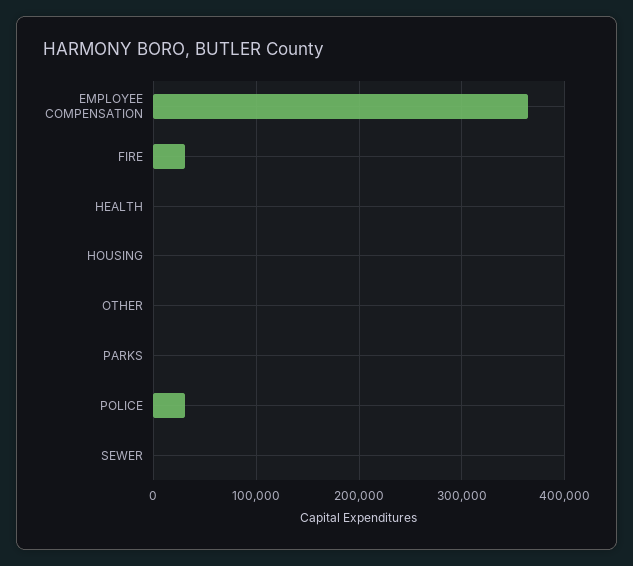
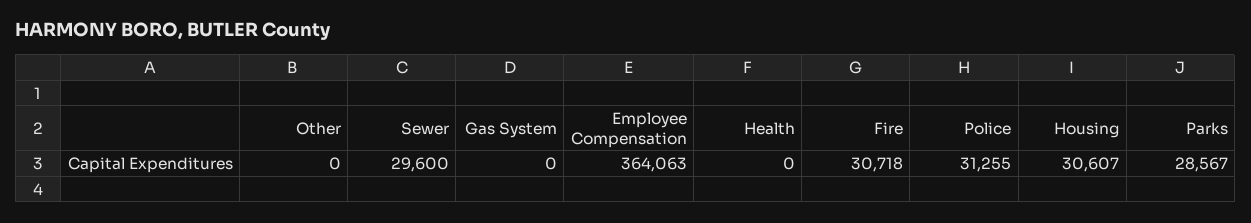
  {
    "EMPLOYEE COMPENSATION": 364063,
    "FIRE": 30718,
    "HEALTH": 0,
-   "HOUSING": 0,
+   "HOUSING": 30607,
    "OTHER": 0,
-   "PARKS": 0,
+   "PARKS": 28567,
    "POLICE": 31255,
-   "SEWER": 0
+   "SEWER": 29600,
+   "Gas System": 0
  }

